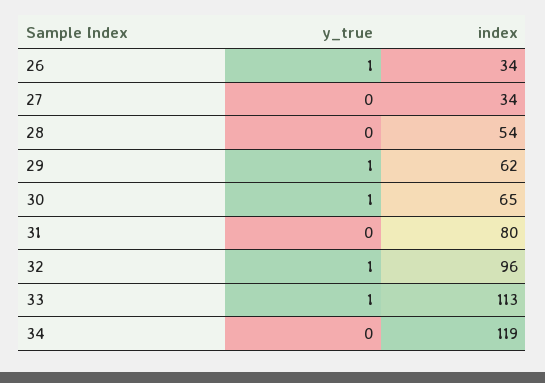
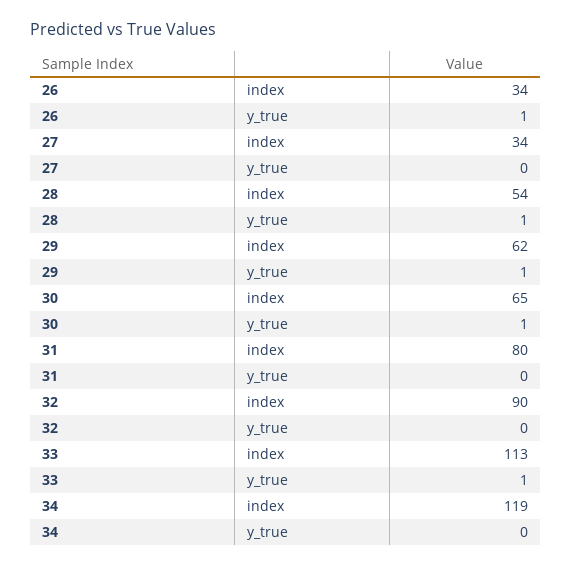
  {
    "y_true": {
      "26": 1,
      "27": 0,
-     "28": 0,
+     "28": 1,
      "29": 1,
      "30": 1,
      "31": 0,
-     "32": 1,
+     "32": 0,
      "33": 1,
      "34": 0
    },
    "index": {
      "26": 34,
      "27": 34,
      "28": 54,
      "29": 62,
      "30": 65,
      "31": 80,
-     "32": 96,
+     "32": 90,
      "33": 113,
      "34": 119
    }
  }

